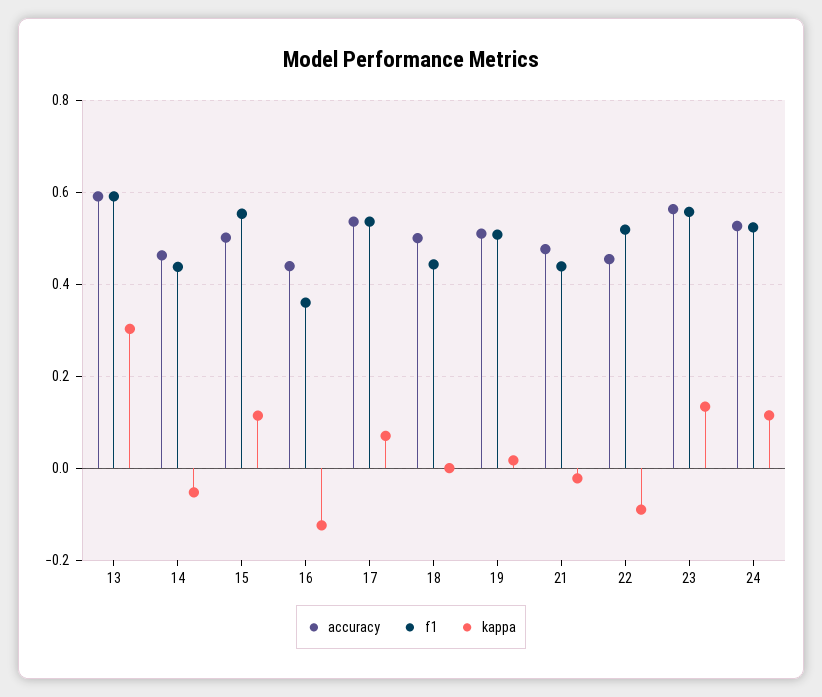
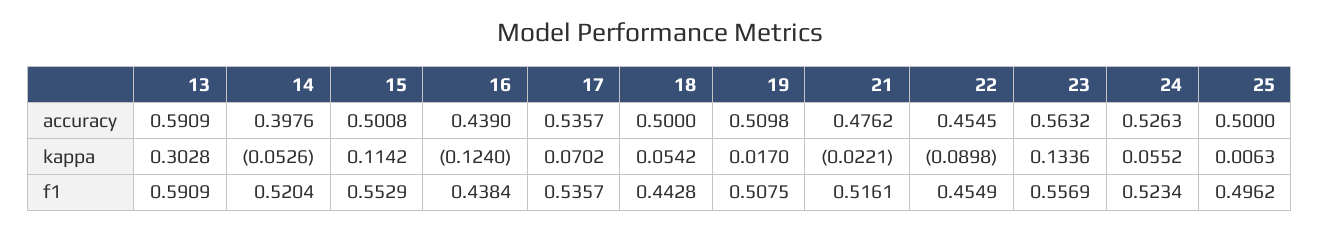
  {
    "accuracy": {
      "13": 0.5909,
-     "14": 0.46,
+     "14": 0.3976,
      "15": 0.5008,
      "16": 0.439,
      "17": 0.5357,
      "18": 0.5,
      "19": 0.5098,
      "21": 0.4762,
      "22": 0.4545,
      "23": 0.5632,
-     "24": 0.5263
+     "24": 0.5263,
+     "25": 0.5
    },
    "f1": {
      "13": 0.5909,
-     "14": 0.44,
+     "14": 0.5204,
      "15": 0.5529,
-     "16": 0.36,
+     "16": 0.4384,
      "17": 0.5357,
      "18": 0.4428,
      "19": 0.5075,
-     "21": 0.44,
+     "21": 0.5161,
-     "22": 0.52,
+     "22": 0.4549,
      "23": 0.5569,
-     "24": 0.5234
+     "24": 0.5234,
+     "25": 0.4962
    },
    "kappa": {
      "13": 0.3028,
      "14": -0.0526,
      "15": 0.1142,
      "16": -0.124,
      "17": 0.0702,
-     "18": 0,
+     "18": 0.0542,
      "19": 0.017,
      "21": -0.0221,
      "22": -0.0898,
      "23": 0.1336,
-     "24": 0.12
+     "24": 0.0552,
+     "25": 0.0063
    }
  }

